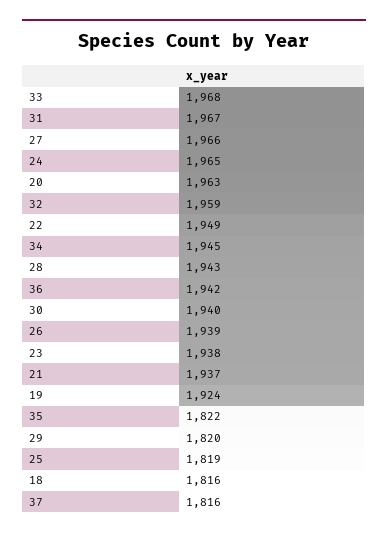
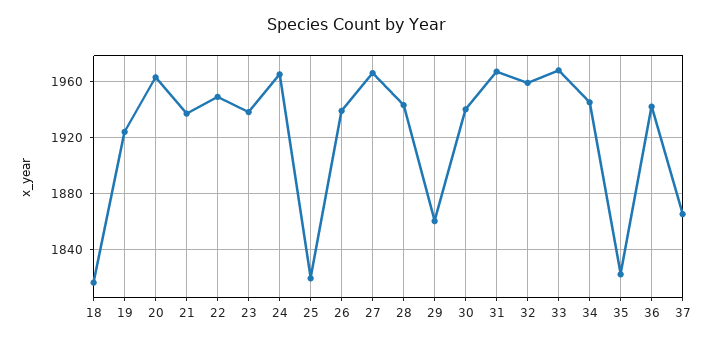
  {
    "33": 1968,
    "31": 1967,
    "27": 1966,
    "24": 1965,
    "20": 1963,
    "32": 1959,
    "22": 1949,
    "34": 1945,
    "28": 1943,
    "36": 1942,
    "30": 1940,
    "26": 1939,
    "23": 1938,
    "21": 1937,
    "19": 1924,
    "35": 1822,
-   "29": 1820,
+   "29": 1860,
    "25": 1819,
    "18": 1816,
-   "37": 1816
+   "37": 1865
  }

